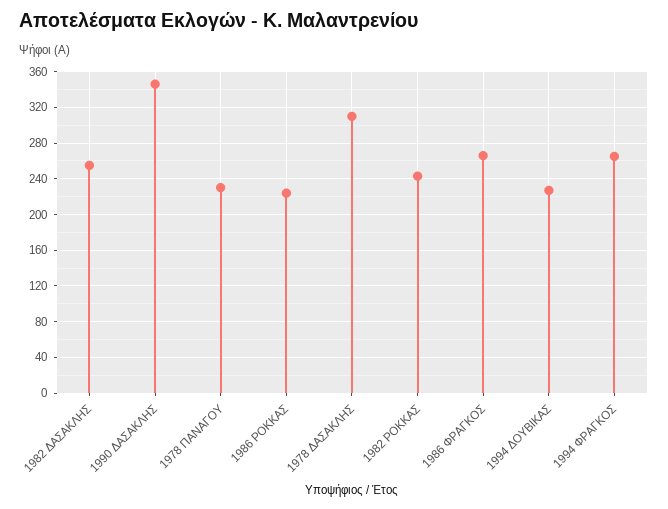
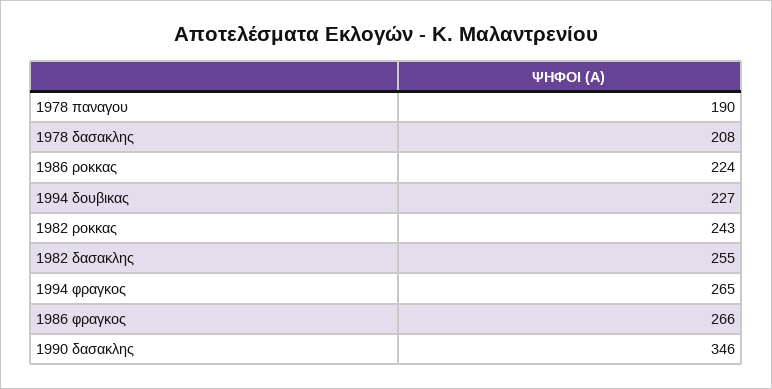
  {
    "1982 ΔΑΣΑΚΛΗΣ": 255,
    "1990 ΔΑΣΑΚΛΗΣ": 346,
-   "1978 ΠΑΝΑΓΟΥ": 230,
+   "1978 ΠΑΝΑΓΟΥ": 190,
    "1986 ΡΟΚΚΑΣ": 224,
-   "1978 ΔΑΣΑΚΛΗΣ": 310,
+   "1978 ΔΑΣΑΚΛΗΣ": 208,
    "1982 ΡΟΚΚΑΣ": 243,
    "1986 ΦΡΑΓΚΟΣ": 266,
    "1994 ΔΟΥΒΙΚΑΣ": 227,
    "1994 ΦΡΑΓΚΟΣ": 265
  }

